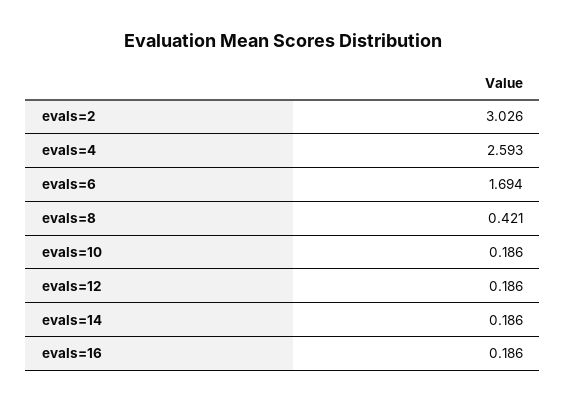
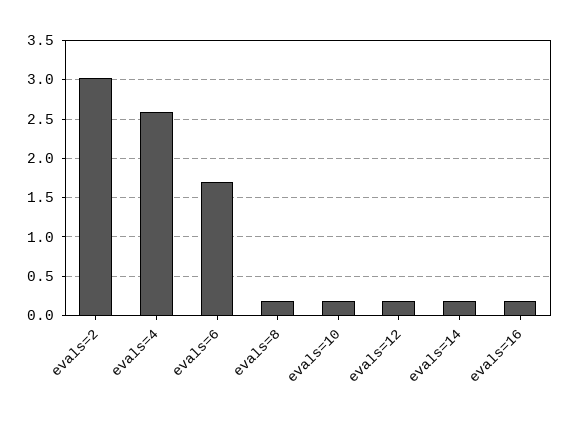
  {
    "evals=2": 3.026,
    "evals=4": 2.593,
    "evals=6": 1.694,
-   "evals=8": 0.421,
+   "evals=8": 0.2,
    "evals=10": 0.186,
    "evals=12": 0.186,
    "evals=14": 0.186,
    "evals=16": 0.186
  }

